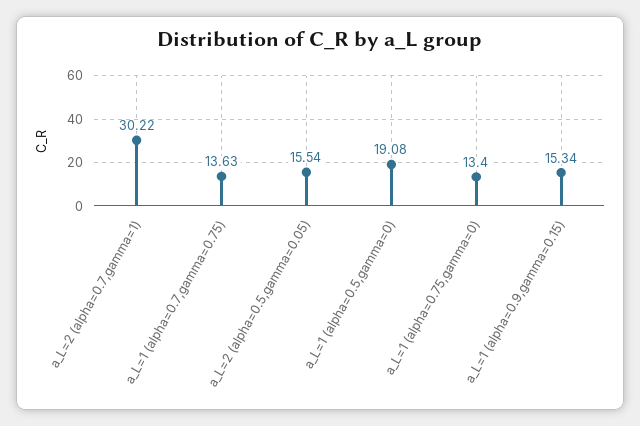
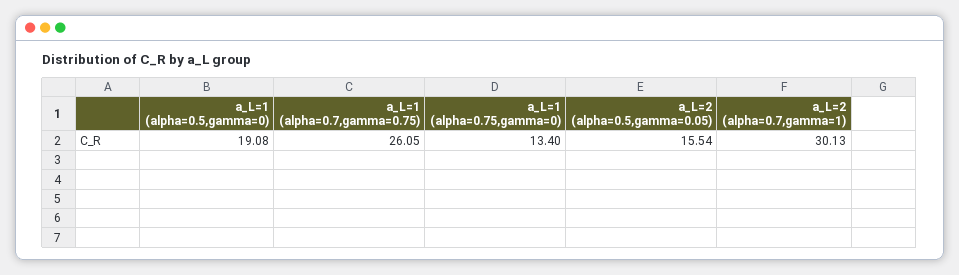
  {
-   "a_L=2 (alpha=0.7,gamma=1)": 30.22,
+   "a_L=2 (alpha=0.7,gamma=1)": 30.13,
-   "a_L=1 (alpha=0.7,gamma=0.75)": 13.63,
+   "a_L=1 (alpha=0.7,gamma=0.75)": 26.05,
    "a_L=2 (alpha=0.5,gamma=0.05)": 15.54,
    "a_L=1 (alpha=0.5,gamma=0)": 19.08,
-   "a_L=1 (alpha=0.75,gamma=0)": 13.4,
+   "a_L=1 (alpha=0.75,gamma=0)": 13.4
-   "a_L=1 (alpha=0.9,gamma=0.15)": 15.34
  }

